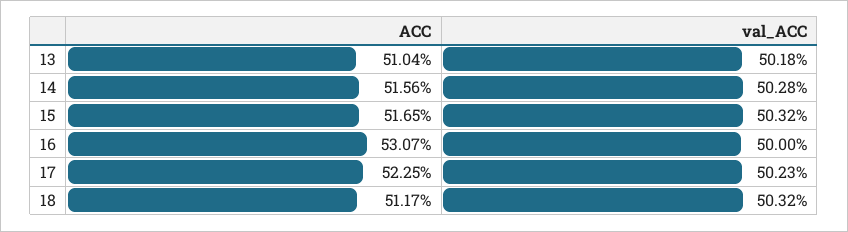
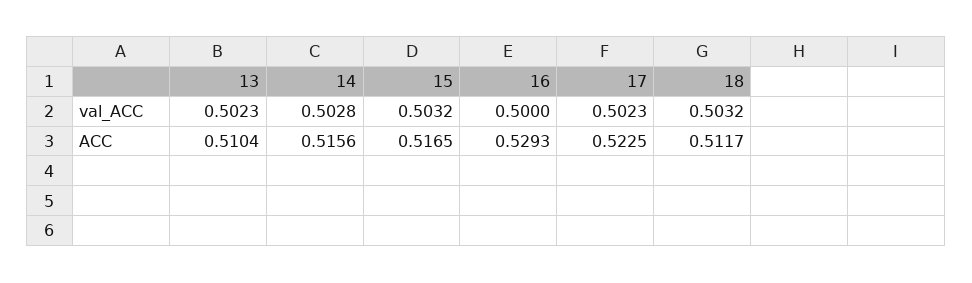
  {
    "ACC": {
      "13": 0.5104,
      "14": 0.5156,
      "15": 0.5165,
-     "16": 0.5307,
+     "16": 0.5293,
      "17": 0.5225,
      "18": 0.5117
    },
    "val_ACC": {
-     "13": 0.5018,
+     "13": 0.5023,
      "14": 0.5028,
      "15": 0.5032,
      "16": 0.5,
      "17": 0.5023,
      "18": 0.5032
    }
  }

